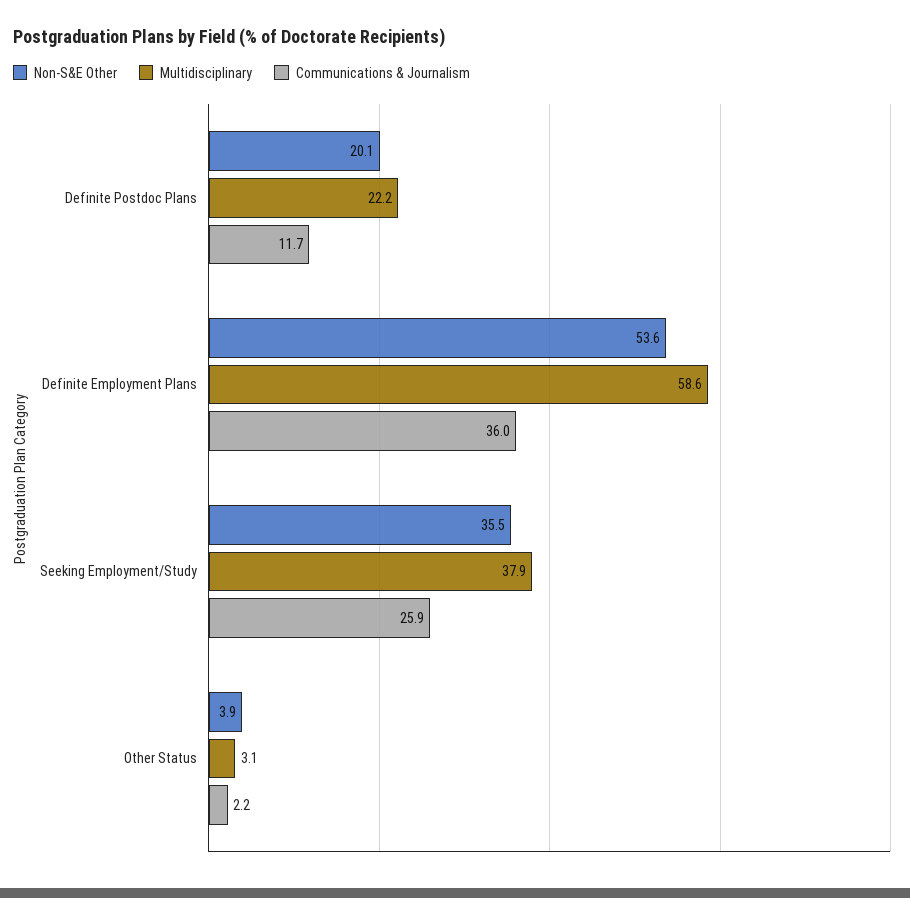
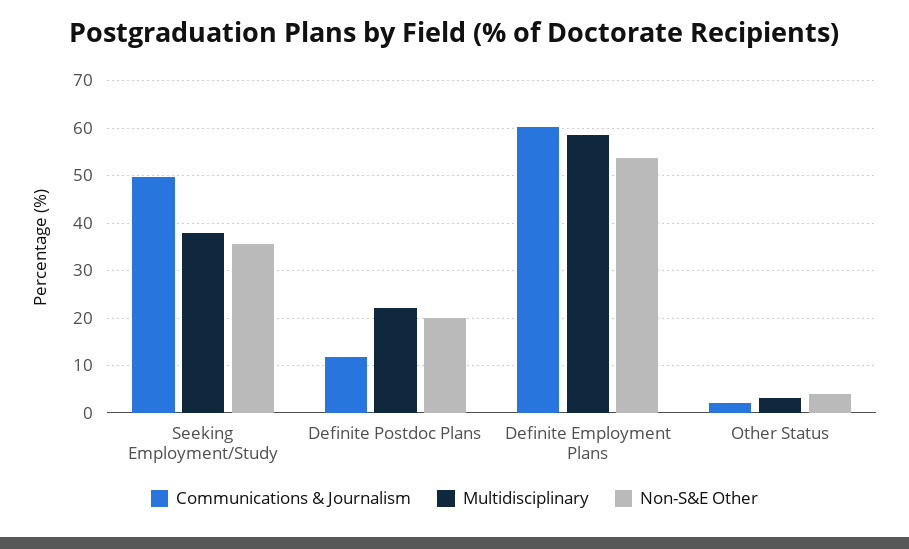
  {
    "Non-S&E Other": {
      "Definite Postdoc Plans": 20.1,
      "Definite Employment Plans": 53.6,
      "Seeking Employment/Study": 35.5,
      "Other Status": 3.9
    },
    "Multidisciplinary": {
      "Definite Postdoc Plans": 22.2,
      "Definite Employment Plans": 58.6,
      "Seeking Employment/Study": 37.9,
      "Other Status": 3.1
    },
    "Communications & Journalism": {
      "Definite Postdoc Plans": 11.7,
-     "Definite Employment Plans": 36,
+     "Definite Employment Plans": 60,
-     "Seeking Employment/Study": 25.9,
+     "Seeking Employment/Study": 50,
      "Other Status": 2.2
    }
  }

